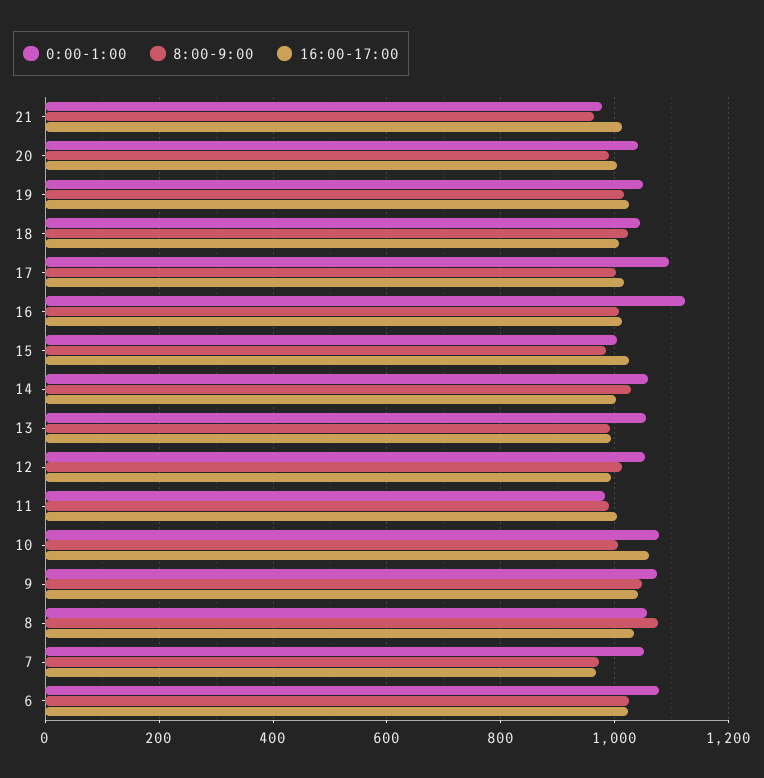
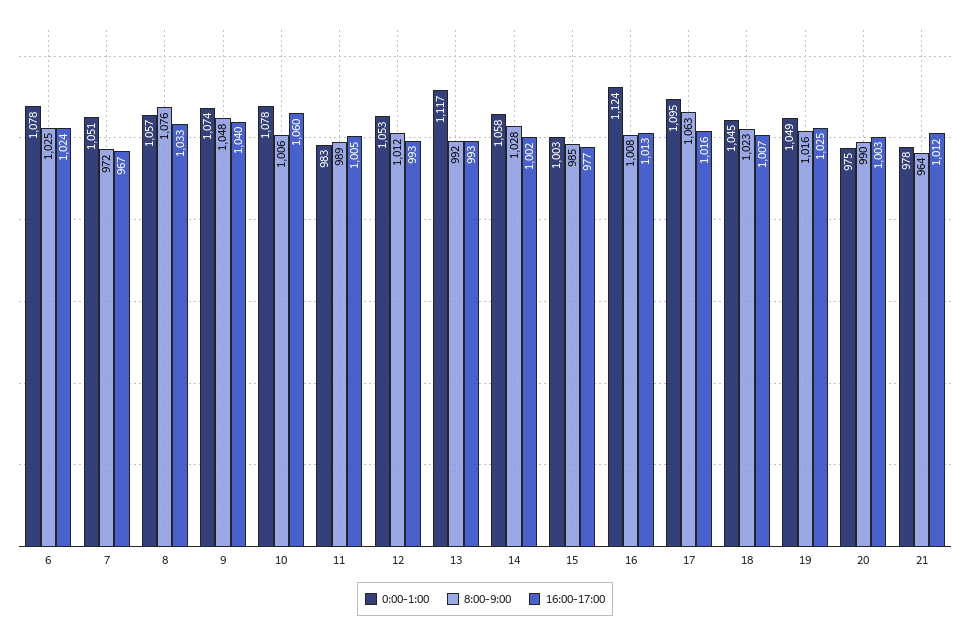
  {
    "0:00-1:00": {
      "21": 978,
-     "20": 1040,
+     "20": 975,
      "19": 1049,
      "18": 1045,
      "17": 1095,
      "16": 1124,
      "15": 1003,
      "14": 1058,
-     "13": 1060,
+     "13": 1117,
      "12": 1053,
      "11": 983,
      "10": 1078,
      "9": 1074,
      "8": 1057,
      "7": 1051,
      "6": 1078
    },
    "8:00-9:00": {
      "21": 964,
      "20": 990,
      "19": 1016,
      "18": 1023,
-     "17": 1000,
+     "17": 1063,
      "16": 1008,
      "15": 985,
      "14": 1028,
      "13": 992,
      "12": 1012,
      "11": 989,
      "10": 1006,
      "9": 1048,
      "8": 1076,
      "7": 972,
      "6": 1025
    },
    "16:00-17:00": {
      "21": 1012,
      "20": 1003,
      "19": 1025,
      "18": 1007,
      "17": 1016,
      "16": 1013,
-     "15": 1020,
+     "15": 977,
      "14": 1002,
      "13": 993,
      "12": 993,
      "11": 1005,
      "10": 1060,
      "9": 1040,
      "8": 1033,
      "7": 967,
      "6": 1024
    }
  }

